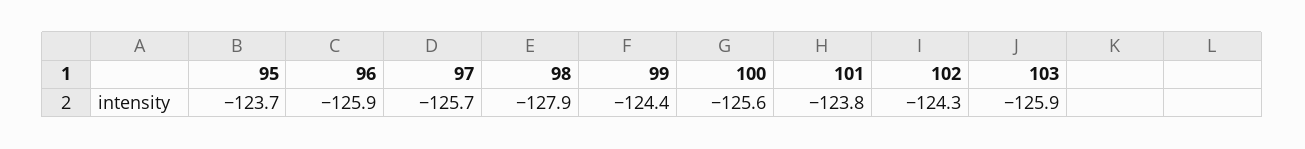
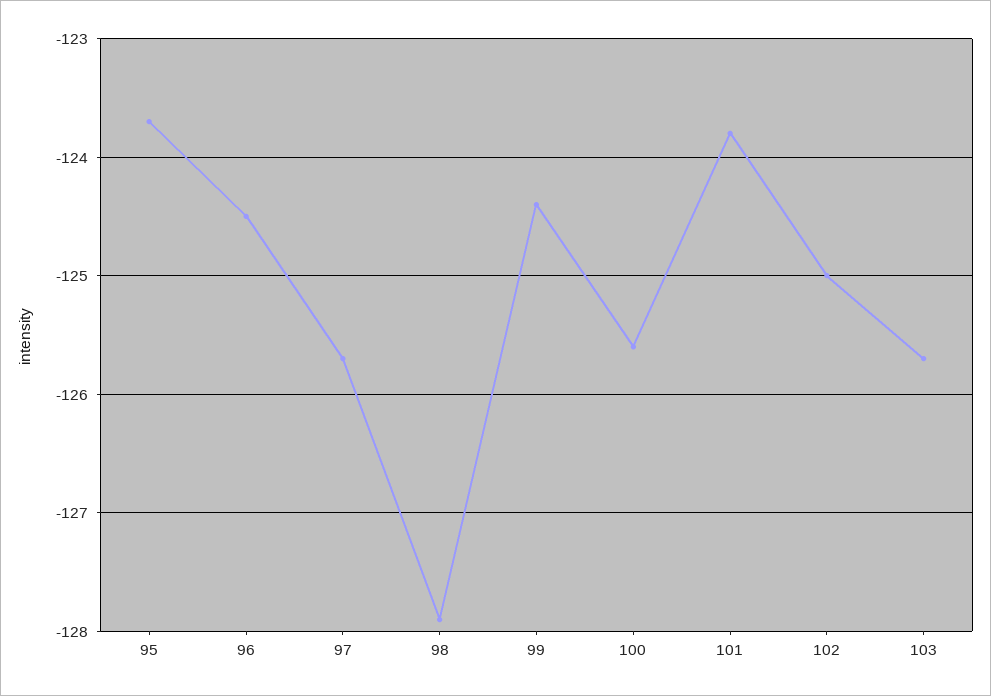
  {
    "95": -123.7,
-   "96": -125.9,
+   "96": -124.5,
    "97": -125.7,
    "98": -127.9,
    "99": -124.4,
    "100": -125.6,
    "101": -123.8,
-   "102": -124.3,
+   "102": -125,
-   "103": -125.9
+   "103": -125.7
  }

